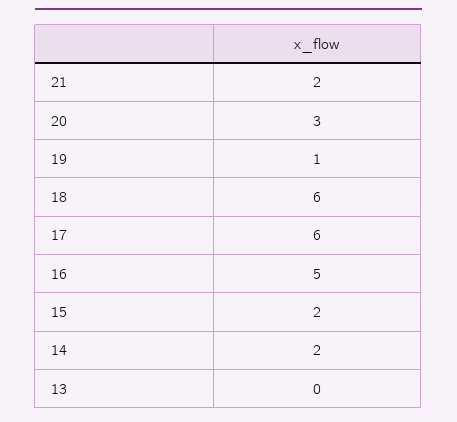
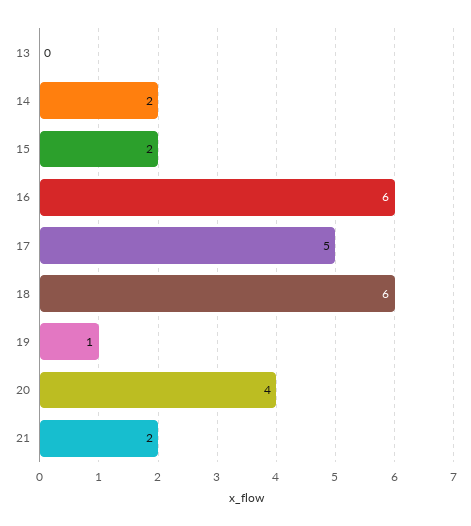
  {
    "21": 2,
-   "20": 3,
+   "20": 4,
    "19": 1,
    "18": 6,
-   "17": 6,
+   "17": 5,
-   "16": 5,
+   "16": 6,
    "15": 2,
    "14": 2,
    "13": 0
  }

